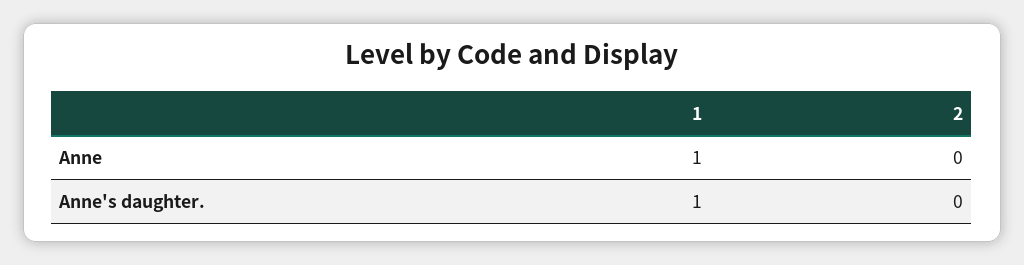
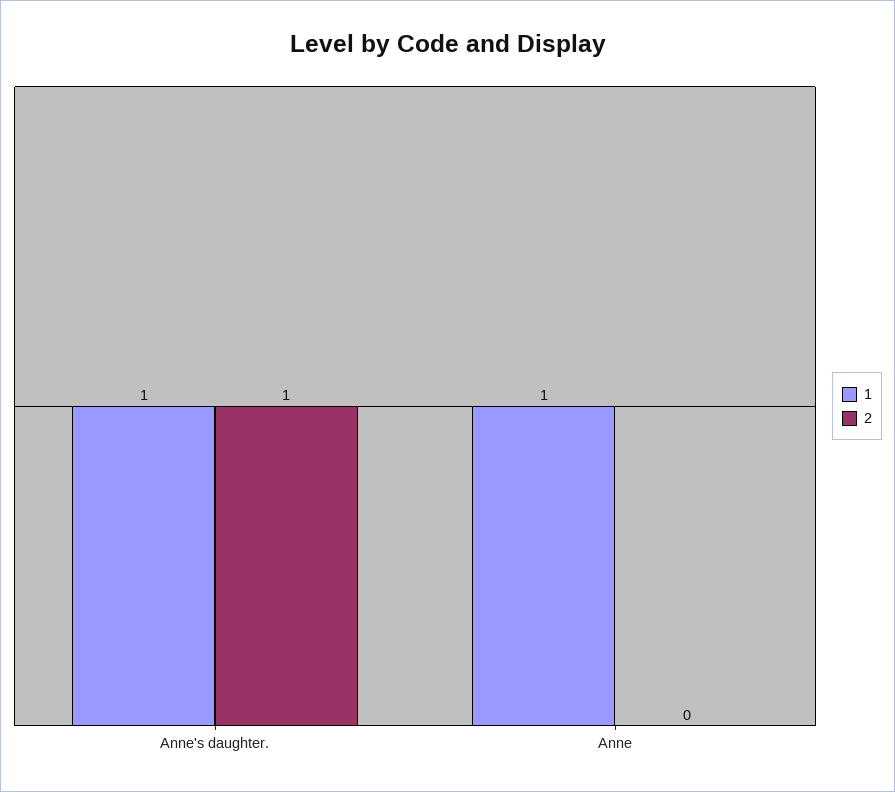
  {
    "1": {
      "Anne": 1,
      "Anne's daughter.": 1
    },
    "2": {
      "Anne": 0,
-     "Anne's daughter.": 0
+     "Anne's daughter.": 1
    }
  }

